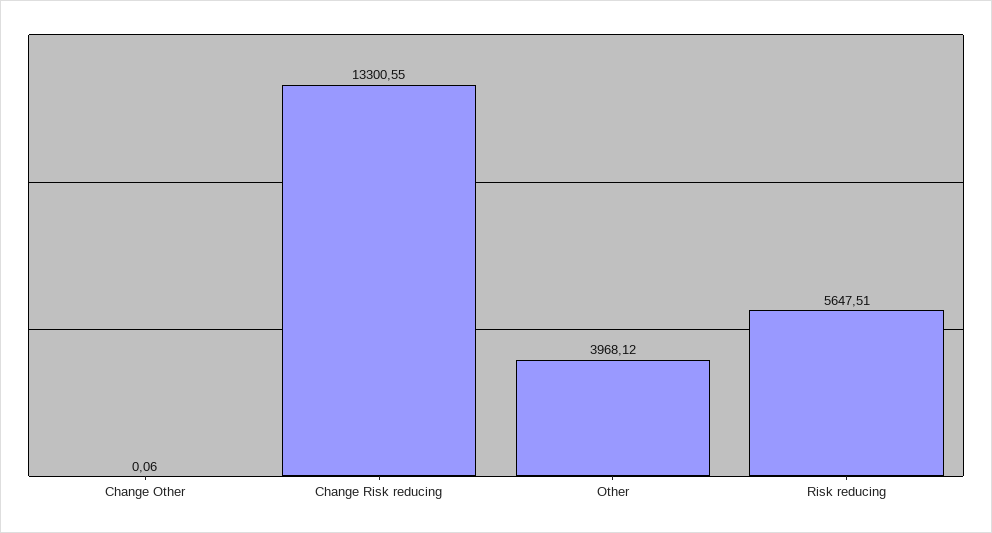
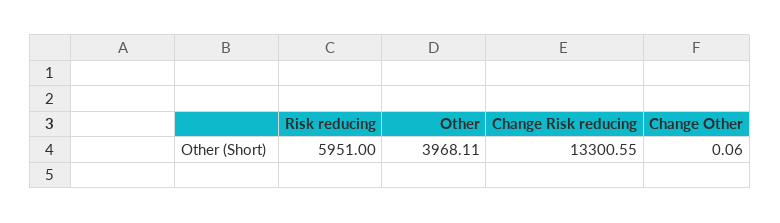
  {
    "Change Other": 0.06,
    "Change Risk reducing": 13300.55,
-   "Other": 3968.12,
+   "Other": 3968.11,
-   "Risk reducing": 5647.51
+   "Risk reducing": 5951
  }

